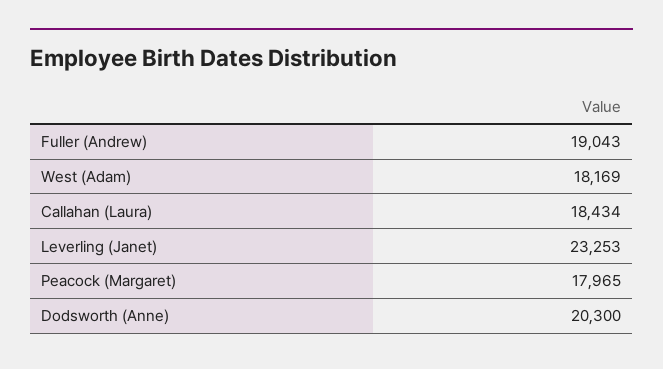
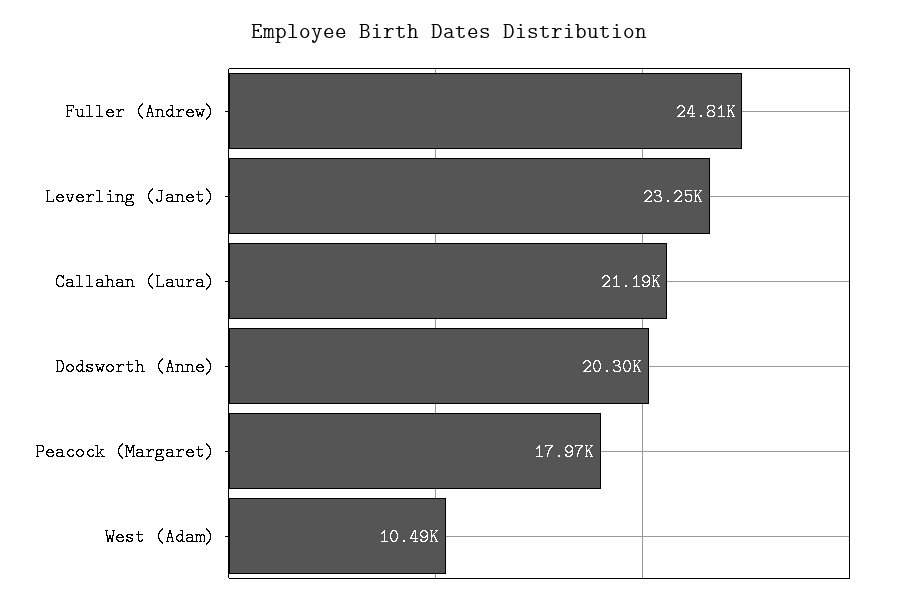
  {
-   "Fuller (Andrew)": 19043,
+   "Fuller (Andrew)": 24810,
-   "West (Adam)": 18169,
+   "West (Adam)": 10490,
-   "Callahan (Laura)": 18434,
+   "Callahan (Laura)": 21190,
    "Leverling (Janet)": 23253,
    "Peacock (Margaret)": 17965,
    "Dodsworth (Anne)": 20300
  }

